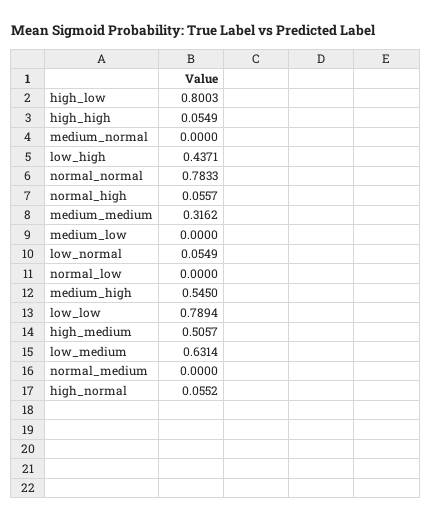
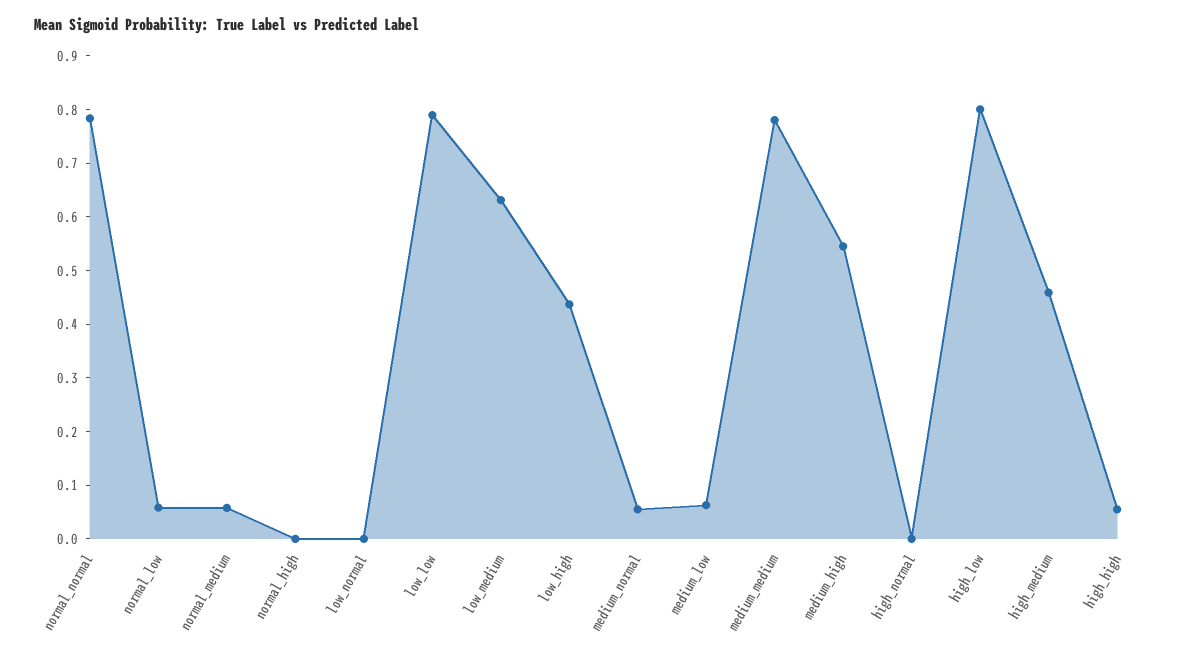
  {
    "high_low": 0.8003,
    "high_high": 0.0549,
-   "medium_normal": 0,
+   "medium_normal": 0.06,
    "low_high": 0.4371,
    "normal_normal": 0.7833,
-   "normal_high": 0.0557,
+   "normal_high": 0,
-   "medium_medium": 0.3162,
+   "medium_medium": 0.78,
-   "medium_low": 0,
+   "medium_low": 0.06,
-   "low_normal": 0.0549,
+   "low_normal": 0,
-   "normal_low": 0,
+   "normal_low": 0.06,
    "medium_high": 0.545,
    "low_low": 0.7894,
-   "high_medium": 0.5057,
+   "high_medium": 0.46,
    "low_medium": 0.6314,
-   "normal_medium": 0,
+   "normal_medium": 0.06,
-   "high_normal": 0.0552
+   "high_normal": 0
  }

